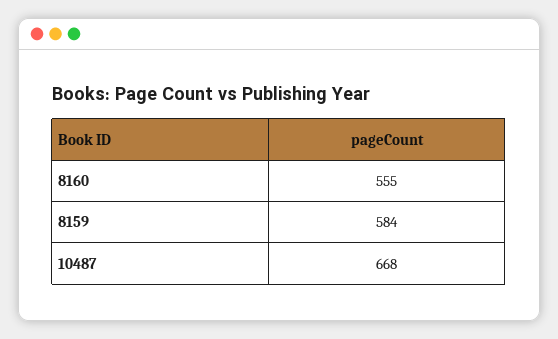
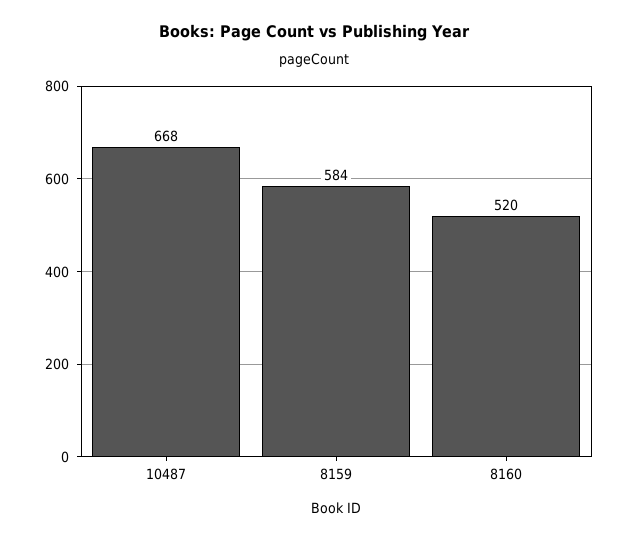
  {
-   "8160": 555,
+   "8160": 520,
    "8159": 584,
    "10487": 668
  }

